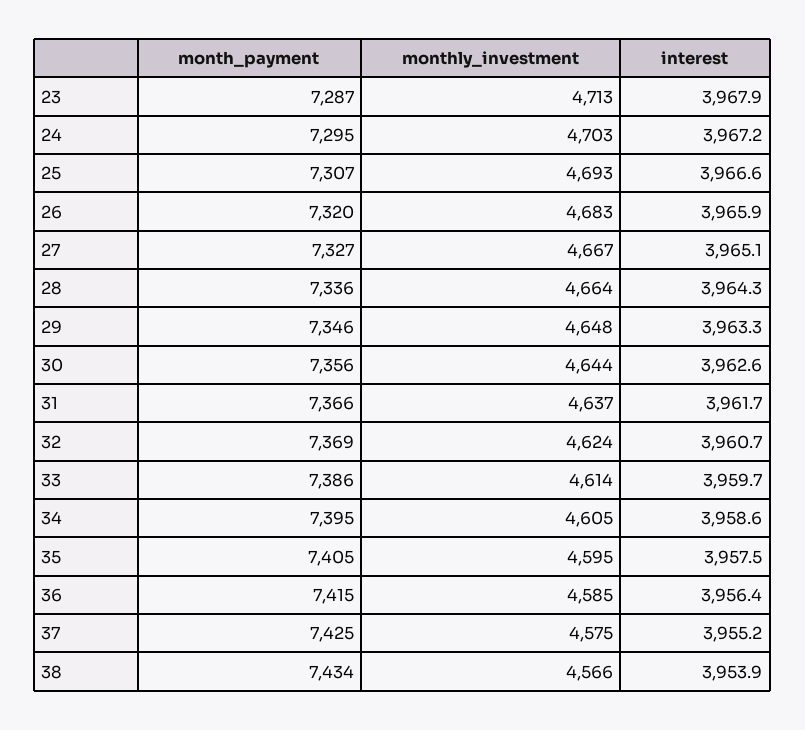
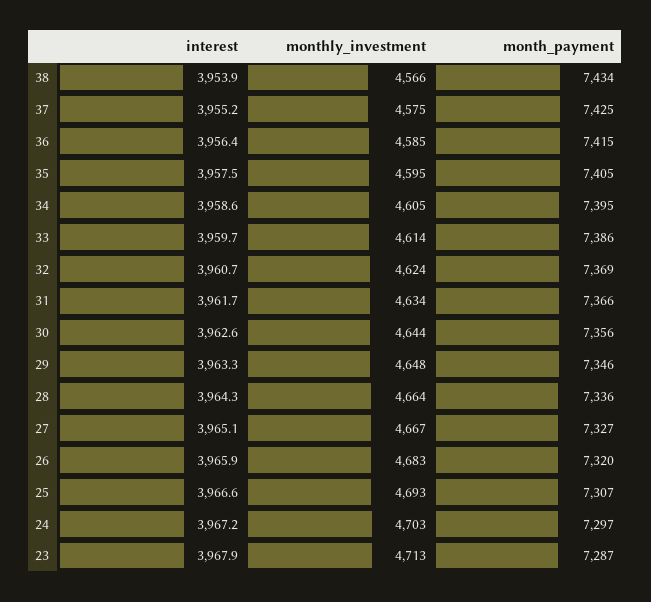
  {
    "month_payment": {
      "23": 7287,
-     "24": 7295,
+     "24": 7297,
      "25": 7307,
      "26": 7320,
      "27": 7327,
      "28": 7336,
      "29": 7346,
      "30": 7356,
      "31": 7366,
      "32": 7369,
      "33": 7386,
      "34": 7395,
      "35": 7405,
      "36": 7415,
      "37": 7425,
      "38": 7434
    },
    "monthly_investment": {
      "23": 4713,
      "24": 4703,
      "25": 4693,
      "26": 4683,
      "27": 4667,
      "28": 4664,
      "29": 4648,
      "30": 4644,
-     "31": 4637,
+     "31": 4634,
      "32": 4624,
      "33": 4614,
      "34": 4605,
      "35": 4595,
      "36": 4585,
      "37": 4575,
      "38": 4566
    },
    "interest": {
      "23": 3967.9,
      "24": 3967.2,
      "25": 3966.6,
      "26": 3965.9,
      "27": 3965.1,
      "28": 3964.3,
      "29": 3963.3,
      "30": 3962.6,
      "31": 3961.7,
      "32": 3960.7,
      "33": 3959.7,
      "34": 3958.6,
      "35": 3957.5,
      "36": 3956.4,
      "37": 3955.2,
      "38": 3953.9
    }
  }

